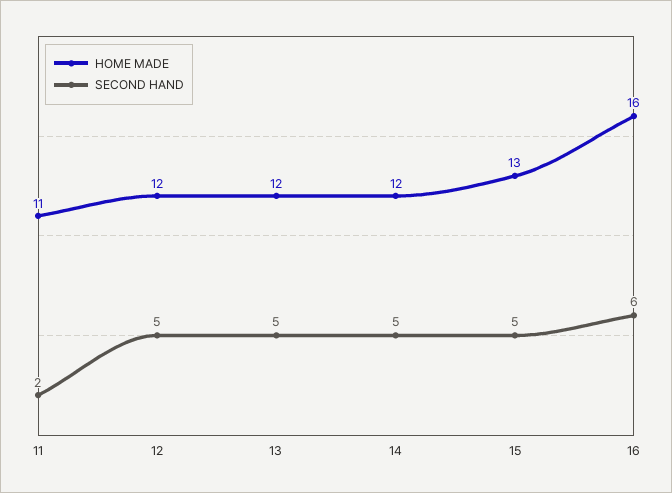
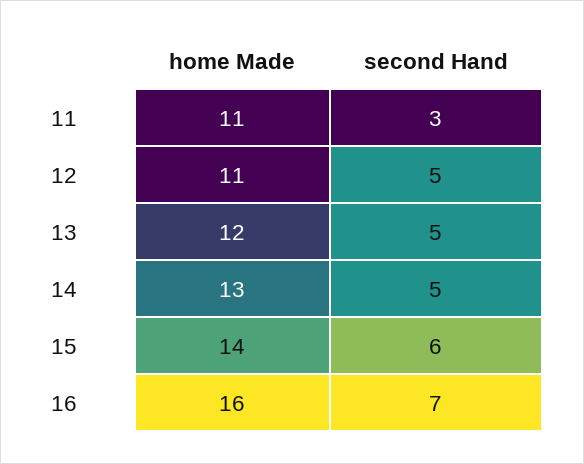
  {
    "HOME MADE": {
      "11": 11,
-     "12": 12,
+     "12": 11,
      "13": 12,
-     "14": 12,
+     "14": 13,
-     "15": 13,
+     "15": 14,
      "16": 16
    },
    "SECOND HAND": {
-     "11": 2,
+     "11": 3,
      "12": 5,
      "13": 5,
      "14": 5,
-     "15": 5,
+     "15": 6,
-     "16": 6
+     "16": 7
    }
  }

